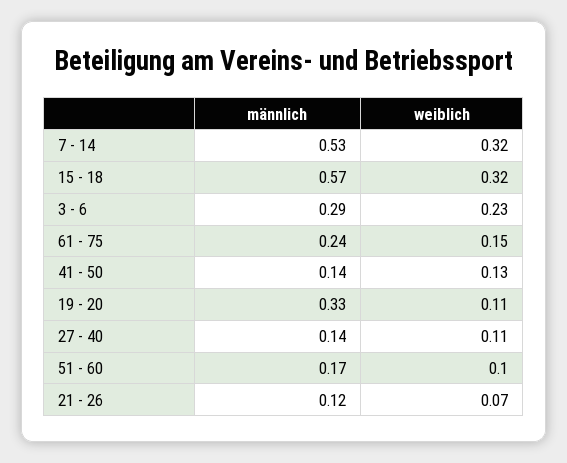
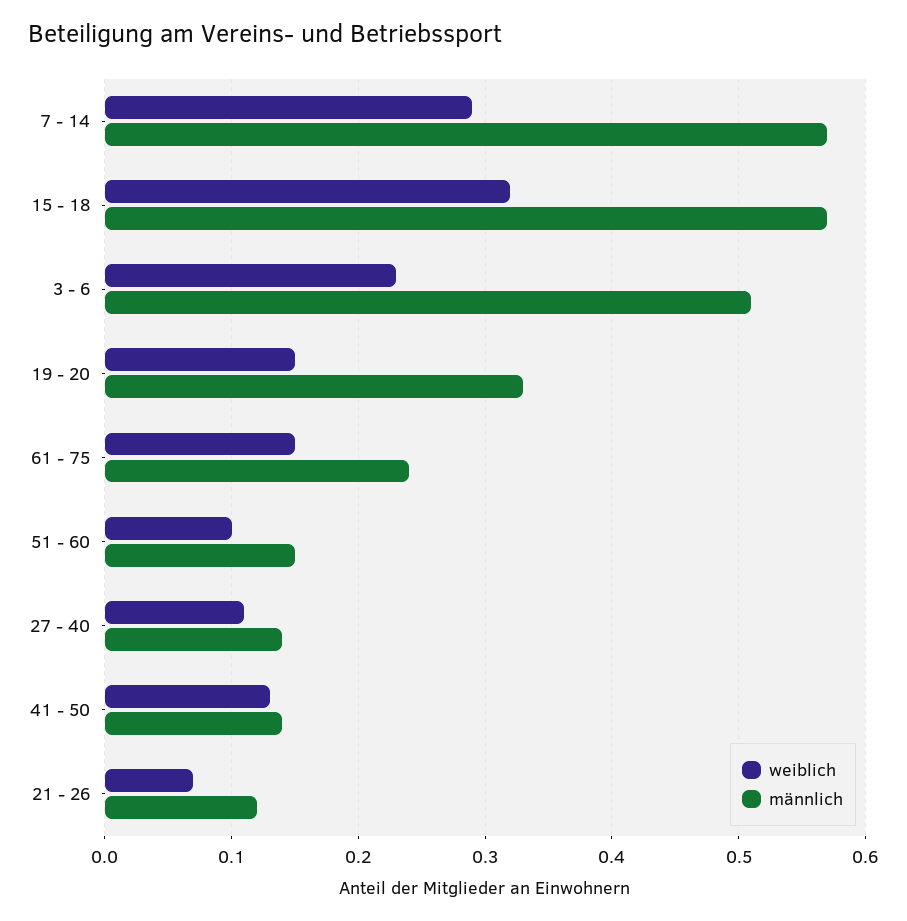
  {
    "männlich": {
-     "7 - 14": 0.53,
+     "7 - 14": 0.57,
      "15 - 18": 0.57,
-     "3 - 6": 0.29,
+     "3 - 6": 0.51,
      "61 - 75": 0.24,
      "41 - 50": 0.14,
      "19 - 20": 0.33,
      "27 - 40": 0.14,
-     "51 - 60": 0.17,
+     "51 - 60": 0.15,
      "21 - 26": 0.12
    },
    "weiblich": {
-     "7 - 14": 0.32,
+     "7 - 14": 0.29,
      "15 - 18": 0.32,
      "3 - 6": 0.23,
      "61 - 75": 0.15,
      "41 - 50": 0.13,
-     "19 - 20": 0.11,
+     "19 - 20": 0.15,
      "27 - 40": 0.11,
      "51 - 60": 0.1,
      "21 - 26": 0.07
    }
  }

